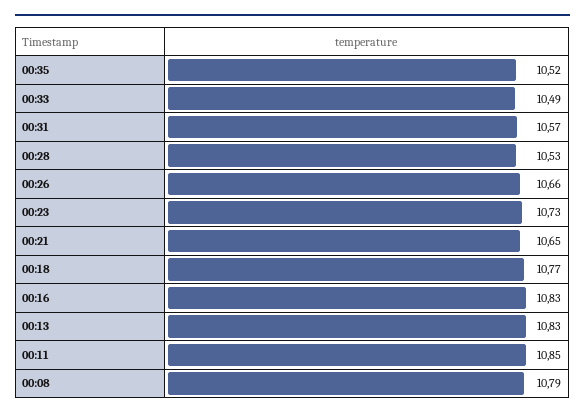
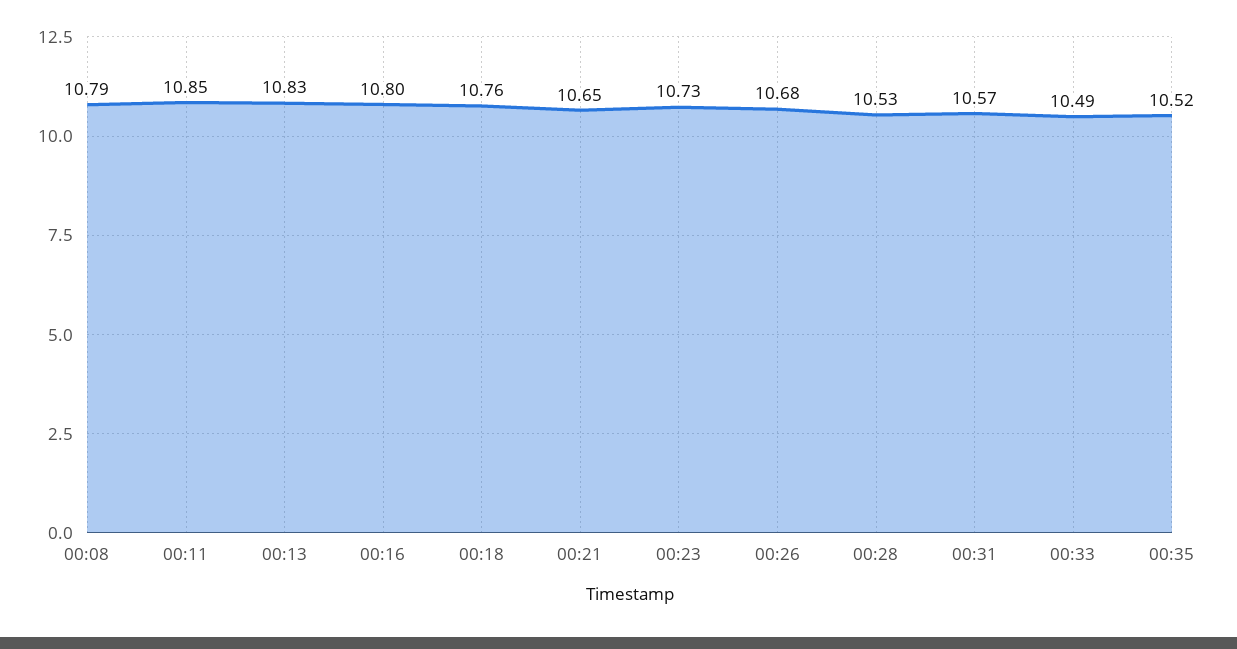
  {
    "00:35": 10.52,
    "00:33": 10.49,
    "00:31": 10.57,
    "00:28": 10.53,
-   "00:26": 10.66,
+   "00:26": 10.68,
    "00:23": 10.73,
    "00:21": 10.65,
-   "00:18": 10.77,
+   "00:18": 10.76,
-   "00:16": 10.83,
+   "00:16": 10.8,
    "00:13": 10.83,
    "00:11": 10.85,
    "00:08": 10.79
  }

